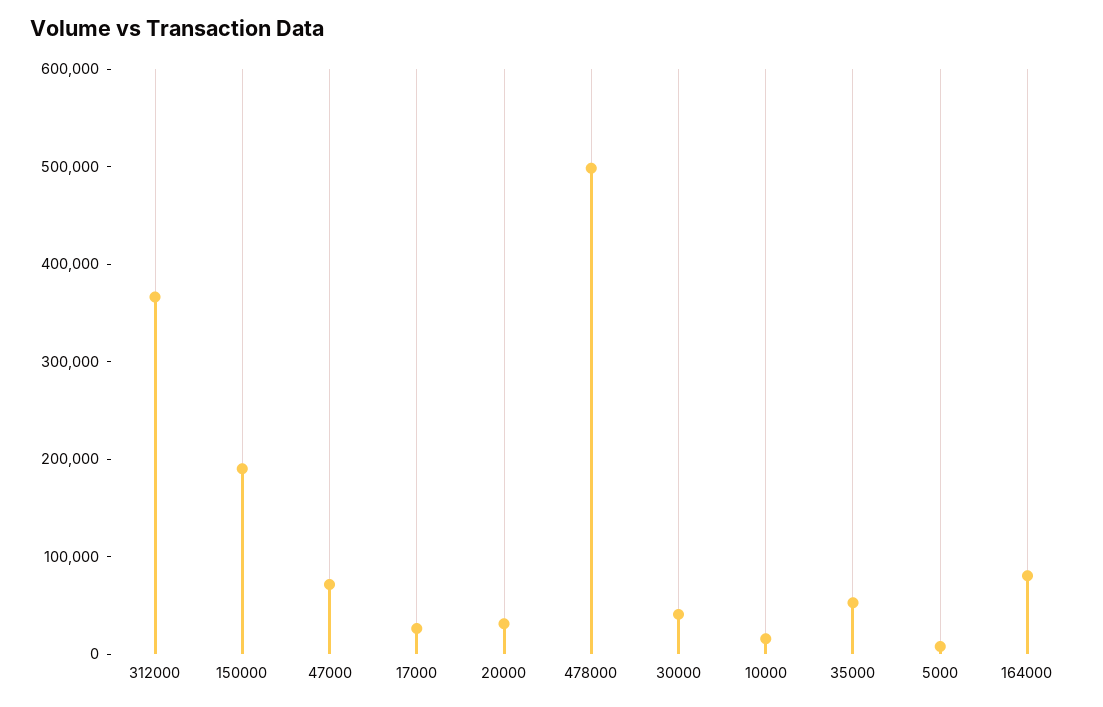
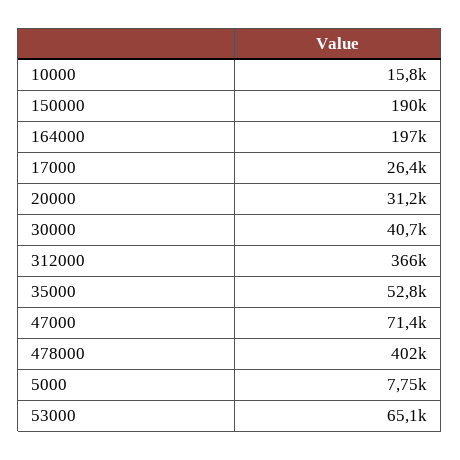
  {
    "312000": 366000,
    "150000": 190000,
    "47000": 71400,
    "17000": 26400,
    "20000": 31200,
-   "478000": 500000,
+   "478000": 402000,
    "30000": 40700,
    "10000": 15800,
    "35000": 52800,
    "5000": 7750,
-   "164000": 80000
+   "164000": 197000,
+   "53000": 65100
  }

